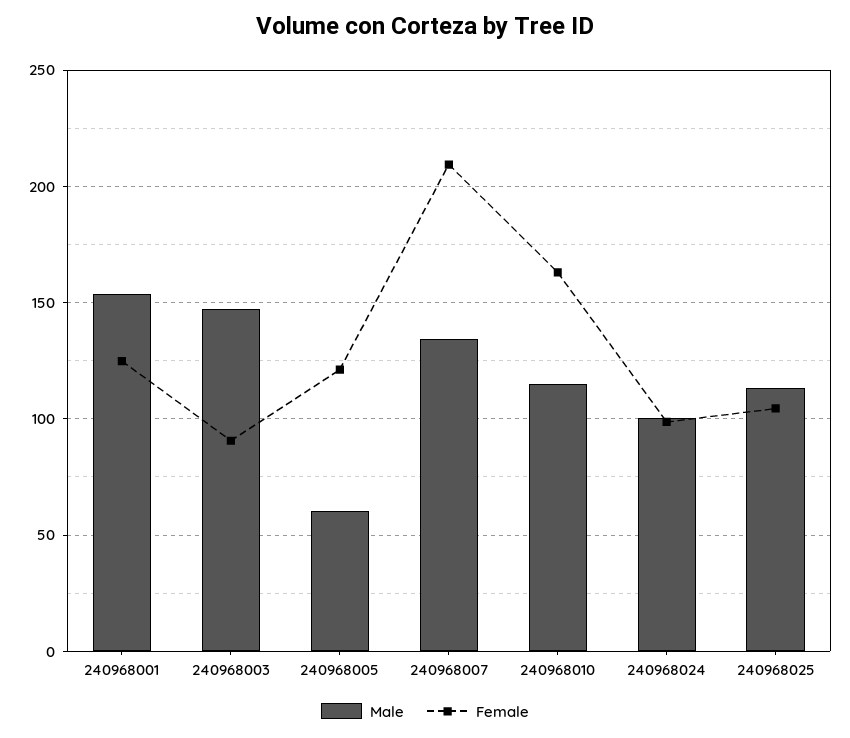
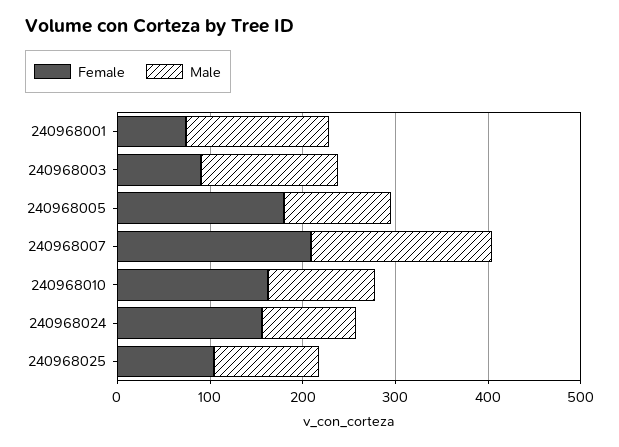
  {
    "Male": {
      "240968001": 155,
      "240968003": 145,
-     "240968005": 60,
+     "240968005": 120,
-     "240968007": 135,
+     "240968007": 200,
      "240968010": 115,
      "240968024": 100,
      "240968025": 115
    },
    "Female": {
-     "240968001": 125,
+     "240968001": 80,
      "240968003": 90,
-     "240968005": 120,
+     "240968005": 180,
      "240968007": 210,
      "240968010": 165,
-     "240968024": 100,
+     "240968024": 160,
      "240968025": 105
    }
  }

